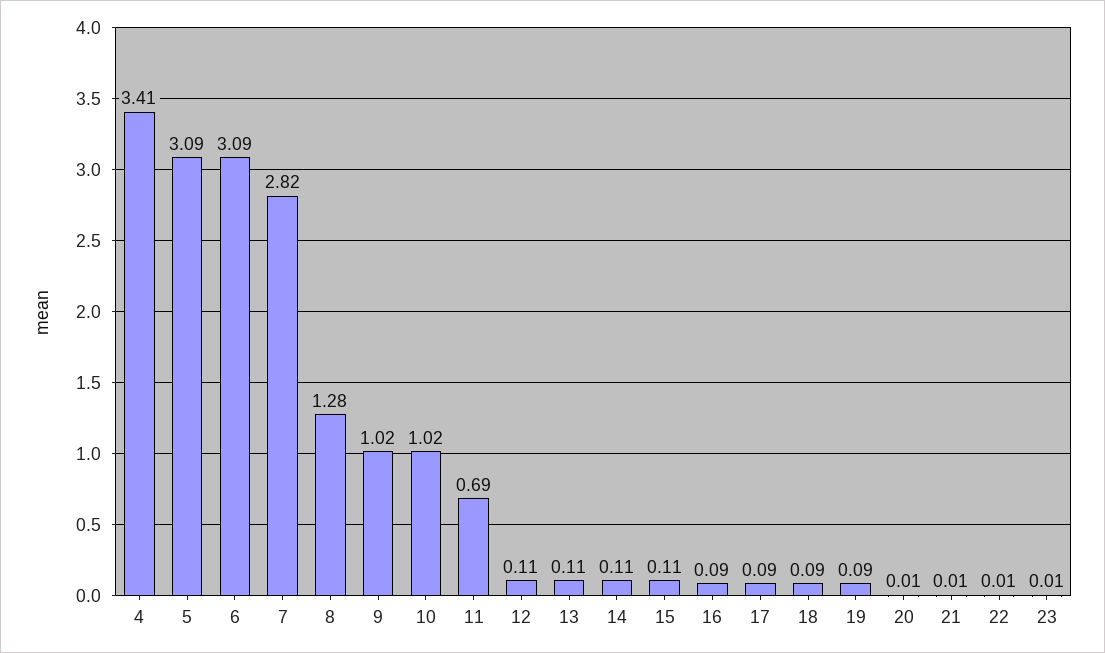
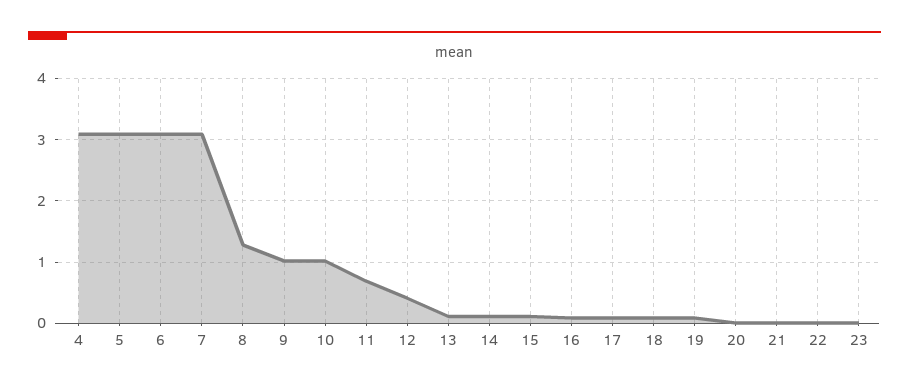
  {
-   "4": 3.41,
+   "4": 3.1,
    "5": 3.09,
    "6": 3.09,
-   "7": 2.82,
+   "7": 3.1,
    "8": 1.28,
    "9": 1.02,
    "10": 1.02,
    "11": 0.69,
-   "12": 0.11,
+   "12": 0.4,
    "13": 0.11,
    "14": 0.11,
    "15": 0.11,
    "16": 0.09,
    "17": 0.09,
    "18": 0.09,
    "19": 0.09,
    "20": 0.01,
    "21": 0.01,
    "22": 0.01,
    "23": 0.01
  }

